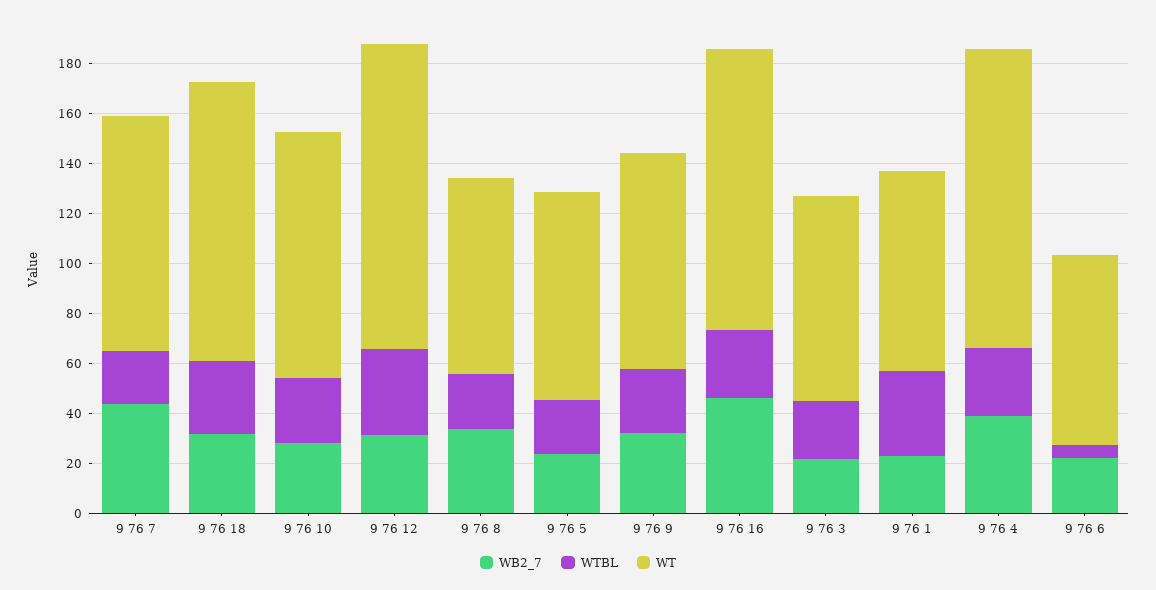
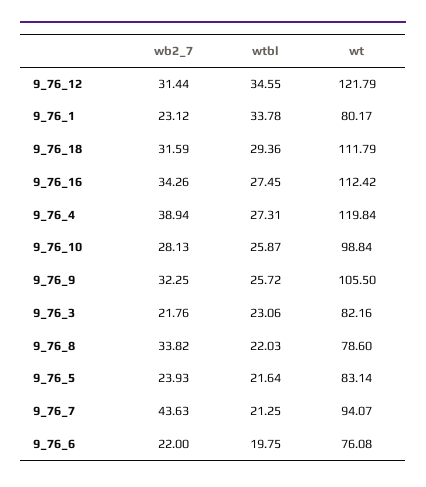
  {
    "WB2_7": {
      "9 76 7": 43.63,
      "9 76 18": 31.59,
      "9 76 10": 28.13,
      "9 76 12": 31.44,
      "9 76 8": 33.82,
      "9 76 5": 23.93,
      "9 76 9": 32.25,
-     "9 76 16": 45,
+     "9 76 16": 34.26,
      "9 76 3": 21.76,
      "9 76 1": 23.12,
      "9 76 4": 38.94,
      "9 76 6": 22
    },
    "WTBL": {
      "9 76 7": 21.25,
      "9 76 18": 29.36,
      "9 76 10": 25.87,
      "9 76 12": 34.55,
      "9 76 8": 22.03,
      "9 76 5": 21.64,
      "9 76 9": 25.72,
      "9 76 16": 27.45,
      "9 76 3": 23.06,
      "9 76 1": 33.78,
      "9 76 4": 27.31,
-     "9 76 6": 5
+     "9 76 6": 19.75
    },
    "WT": {
      "9 76 7": 94.07,
      "9 76 18": 111.79,
      "9 76 10": 98.84,
      "9 76 12": 121.79,
      "9 76 8": 78.6,
      "9 76 5": 83.14,
-     "9 76 9": 85,
+     "9 76 9": 105.5,
      "9 76 16": 112.42,
      "9 76 3": 82.16,
      "9 76 1": 80.17,
      "9 76 4": 119.84,
      "9 76 6": 76.08
    }
  }

